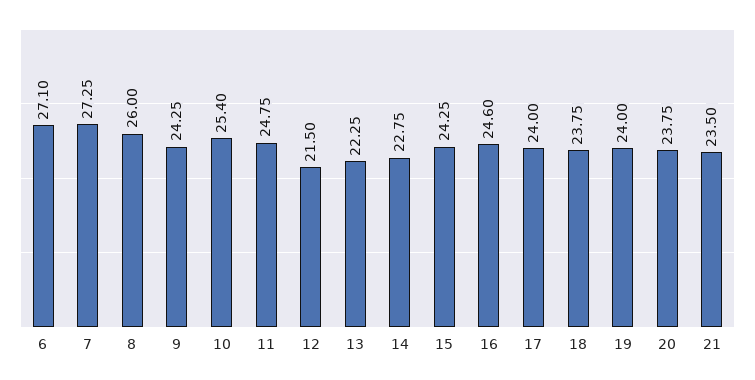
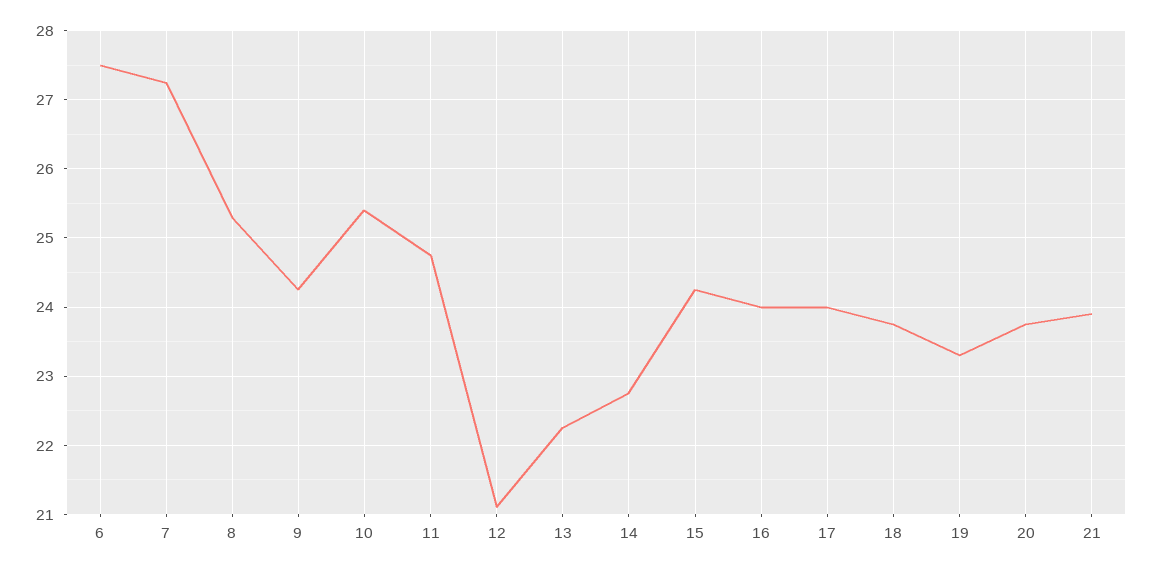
  {
-   "6": 27.1,
+   "6": 27.5,
    "7": 27.25,
-   "8": 26,
+   "8": 25.3,
    "9": 24.25,
    "10": 25.4,
    "11": 24.75,
-   "12": 21.5,
+   "12": 21.1,
    "13": 22.25,
    "14": 22.75,
    "15": 24.25,
-   "16": 24.6,
+   "16": 24,
    "17": 24,
    "18": 23.75,
-   "19": 24,
+   "19": 23.3,
    "20": 23.75,
-   "21": 23.5
+   "21": 23.9
  }

